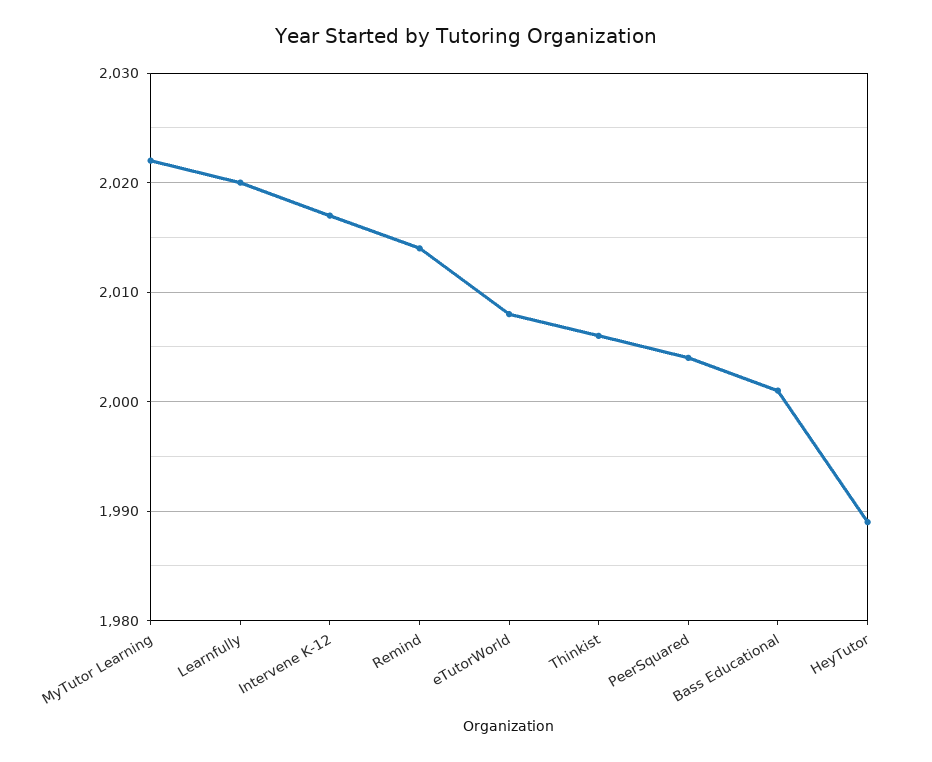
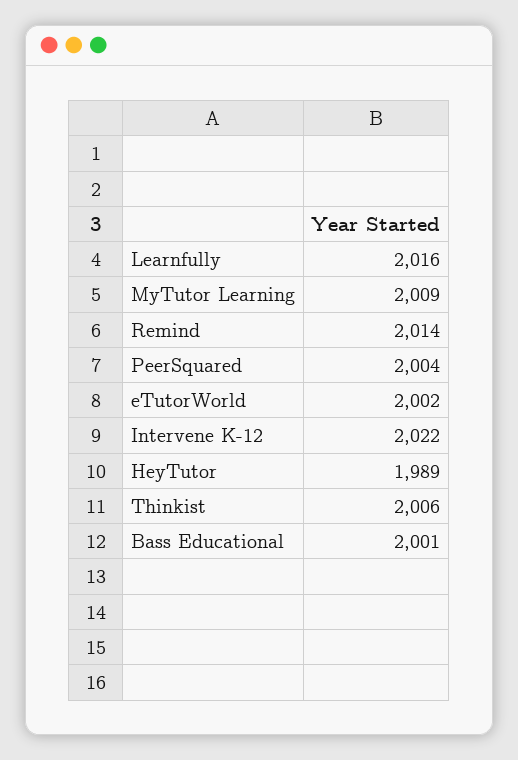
  {
-   "MyTutor Learning": 2022,
+   "MyTutor Learning": 2009,
-   "Learnfully": 2020,
+   "Learnfully": 2016,
-   "Intervene K-12": 2017,
+   "Intervene K-12": 2022,
    "Remind": 2014,
-   "eTutorWorld": 2008,
+   "eTutorWorld": 2002,
    "Thinkist": 2006,
    "PeerSquared": 2004,
    "Bass Educational": 2001,
    "HeyTutor": 1989
  }

